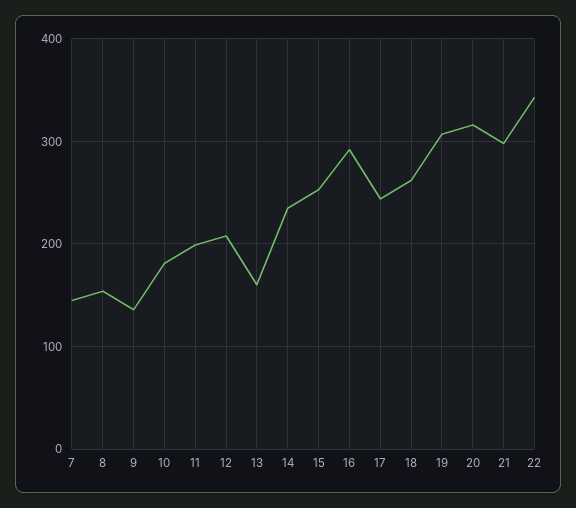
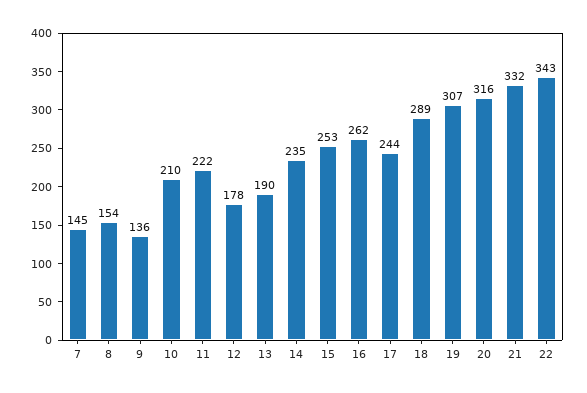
  {
    "7": 145,
    "8": 154,
    "9": 136,
-   "10": 180,
+   "10": 210,
-   "11": 200,
+   "11": 222,
-   "12": 210,
+   "12": 178,
-   "13": 160,
+   "13": 190,
    "14": 235,
    "15": 253,
-   "16": 290,
+   "16": 262,
    "17": 244,
-   "18": 260,
+   "18": 289,
    "19": 307,
    "20": 316,
-   "21": 300,
+   "21": 332,
    "22": 343
  }

